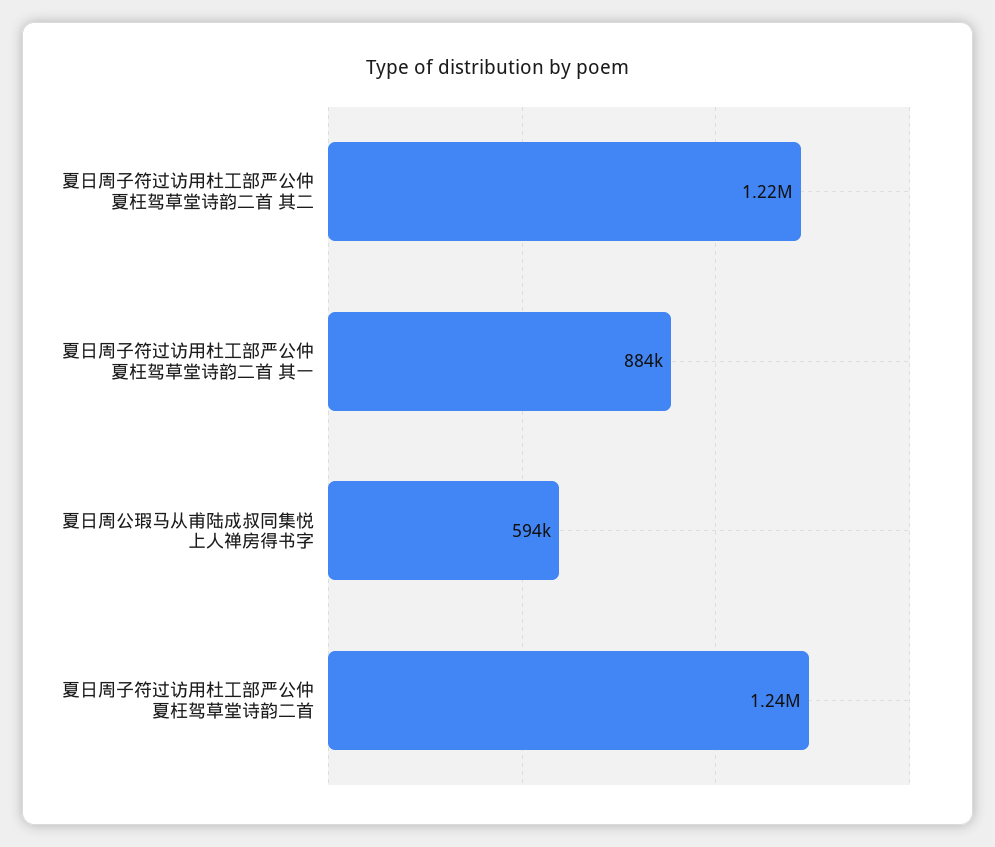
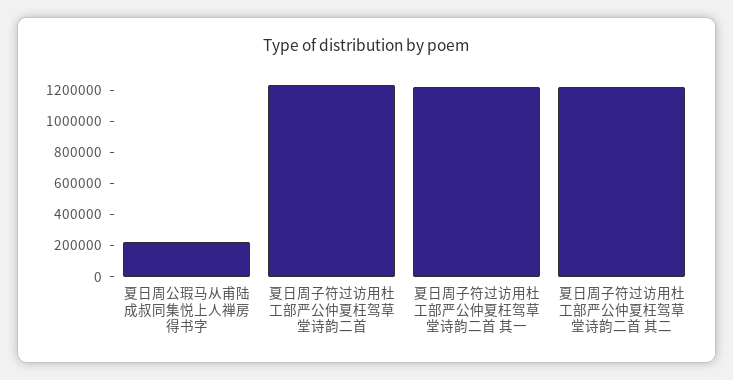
  {
    "夏日周子符过访用杜工部严公仲夏枉驾草堂诗韵二首 其二": 1220000,
-   "夏日周子符过访用杜工部严公仲夏枉驾草堂诗韵二首 其一": 884000,
+   "夏日周子符过访用杜工部严公仲夏枉驾草堂诗韵二首 其一": 1200000,
-   "夏日周公瑕马从甫陆成叔同集悦上人禅房得书字": 594000,
+   "夏日周公瑕马从甫陆成叔同集悦上人禅房得书字": 200000,
    "夏日周子符过访用杜工部严公仲夏枉驾草堂诗韵二首": 1240000
  }

